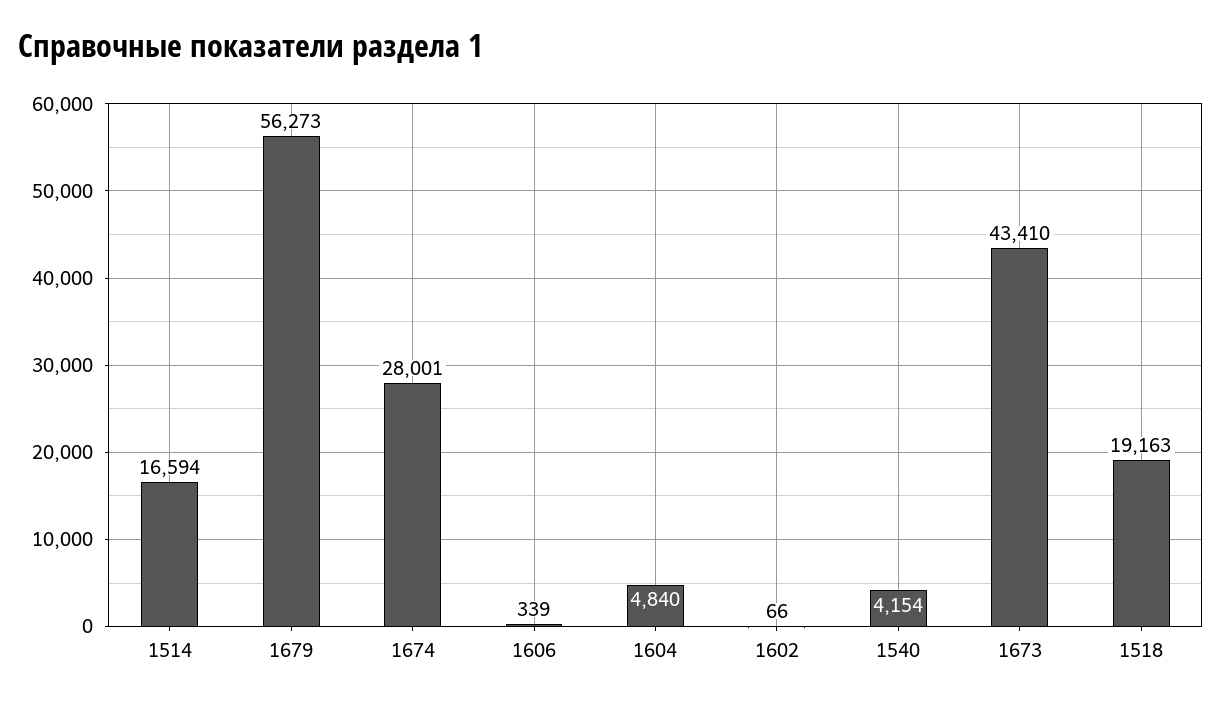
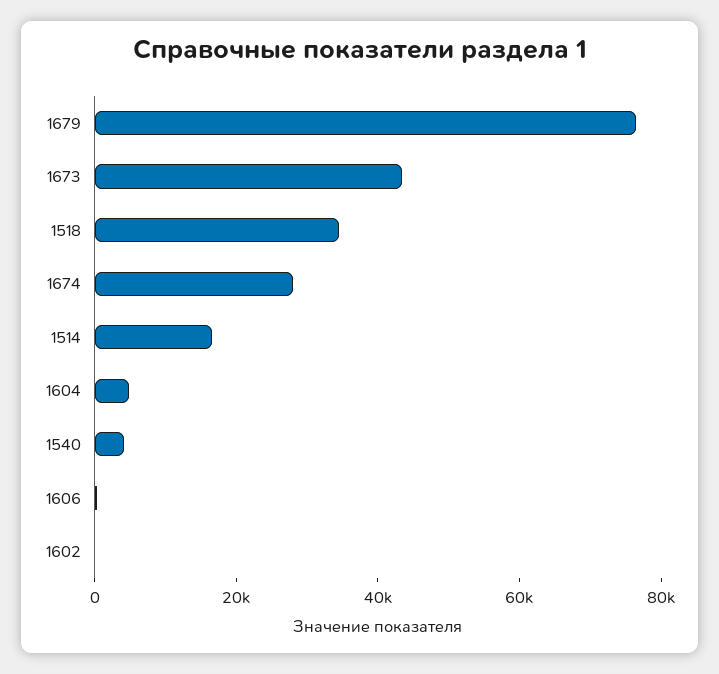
  {
    "1514": 16594,
-   "1679": 56273,
+   "1679": 75000,
    "1674": 28001,
    "1606": 339,
    "1604": 4840,
    "1602": 66,
    "1540": 4154,
    "1673": 43410,
-   "1518": 19163
+   "1518": 35000
  }

